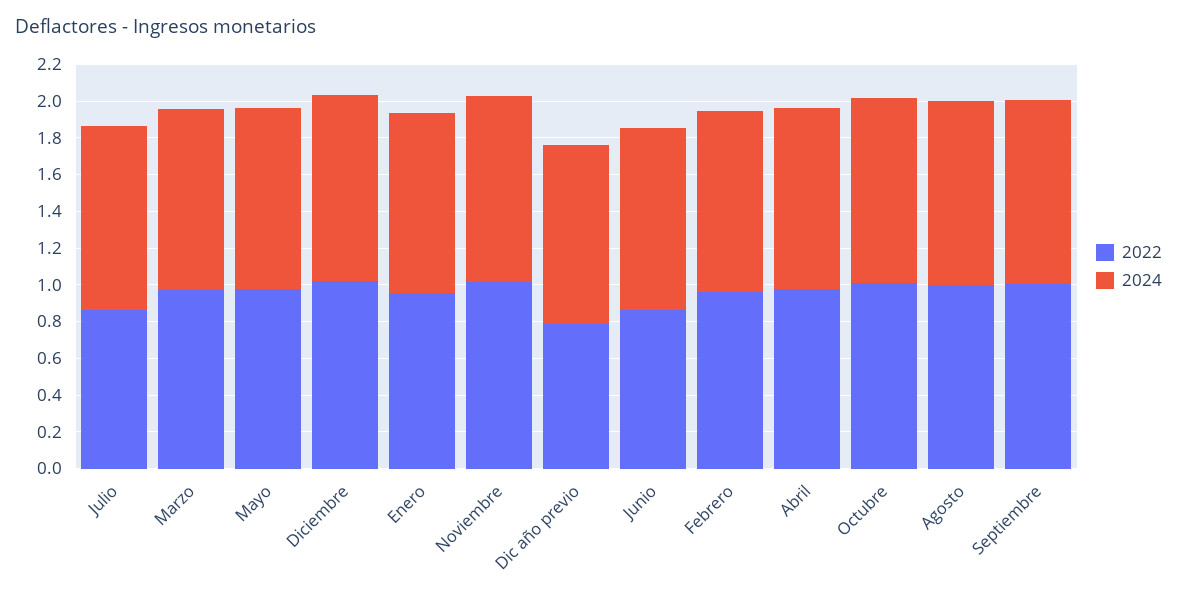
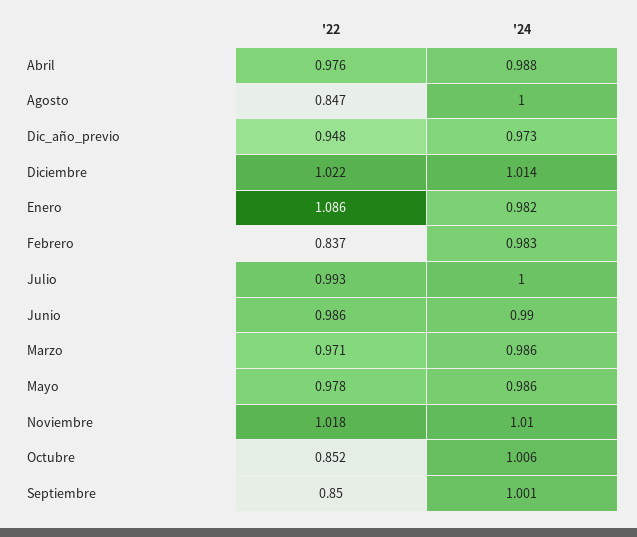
  {
    "2022": {
-     "Julio": 0.85,
+     "Julio": 0.993,
      "Marzo": 0.971,
      "Mayo": 0.978,
      "Diciembre": 1.022,
-     "Enero": 0.95,
+     "Enero": 1.086,
      "Noviembre": 1.018,
-     "Dic año previo": 0.8,
+     "Dic año previo": 0.948,
-     "Junio": 0.85,
+     "Junio": 0.986,
-     "Febrero": 0.95,
+     "Febrero": 0.837,
      "Abril": 0.976,
-     "Octubre": 1,
+     "Octubre": 0.852,
-     "Agosto": 1,
+     "Agosto": 0.847,
-     "Septiembre": 1
+     "Septiembre": 0.85
    },
    "2024": {
      "Julio": 1,
      "Marzo": 0.986,
      "Mayo": 0.986,
      "Diciembre": 1.014,
      "Enero": 0.982,
      "Noviembre": 1.01,
      "Dic año previo": 0.973,
      "Junio": 0.99,
      "Febrero": 0.983,
      "Abril": 0.988,
      "Octubre": 1.006,
      "Agosto": 1,
      "Septiembre": 1.001
    }
  }

